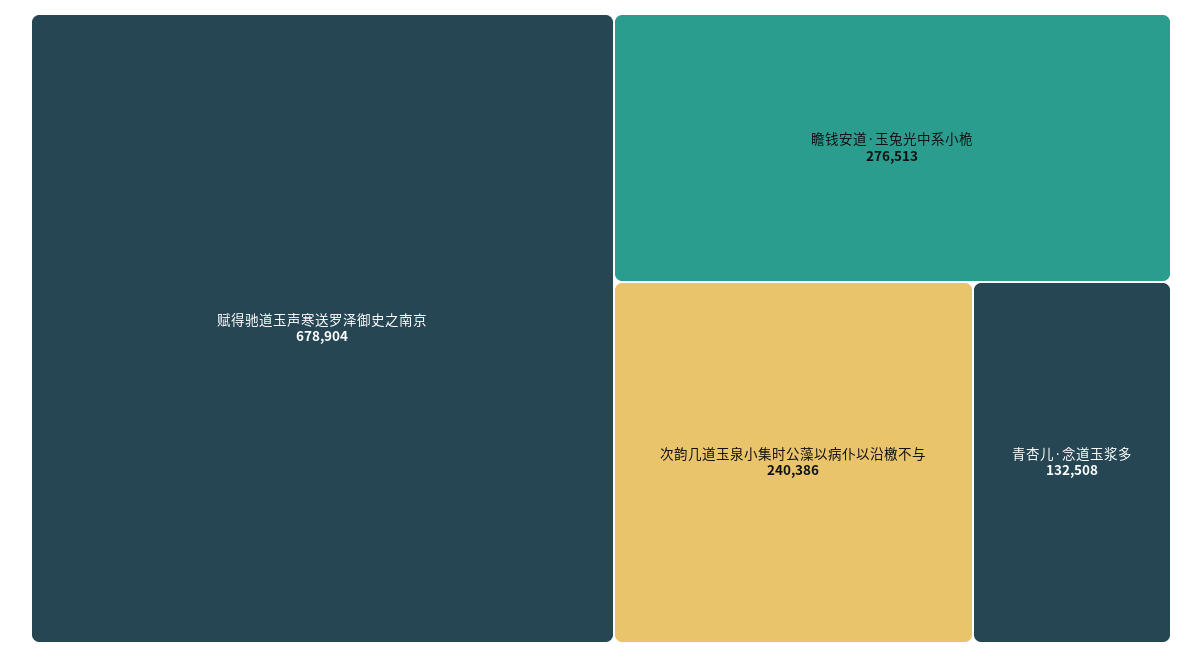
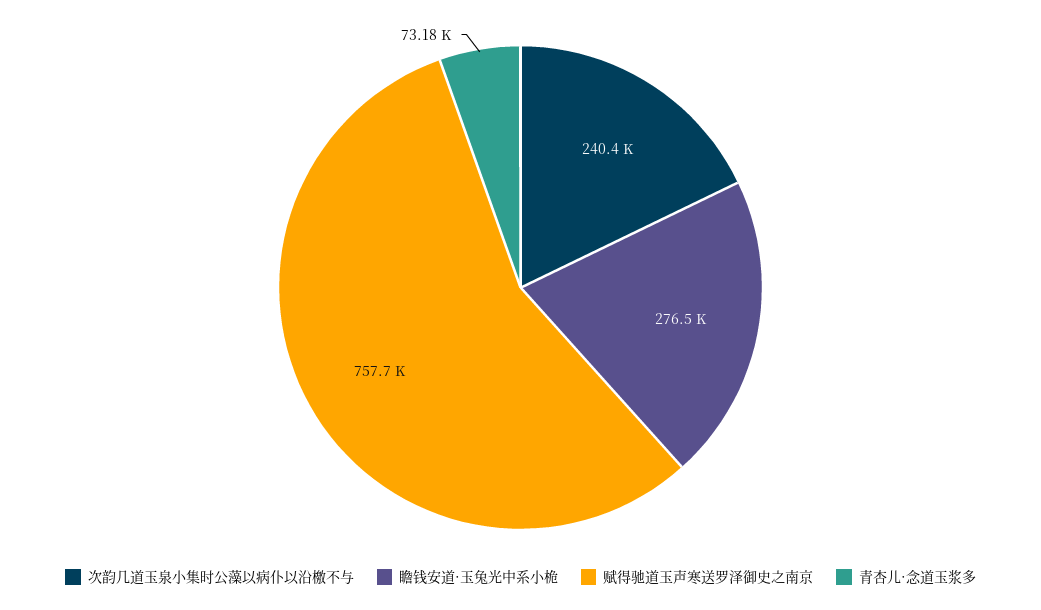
  {
-   "赋得驰道玉声寒送罗泽御史之南京": 678904,
+   "赋得驰道玉声寒送罗泽御史之南京": 757700,
    "瞻钱安道·玉兔光中系小桅": 276513,
    "次韵几道玉泉小集时公藻以病仆以沿檄不与": 240386,
-   "青杏儿·念道玉浆多": 132508
+   "青杏儿·念道玉浆多": 73180
  }

